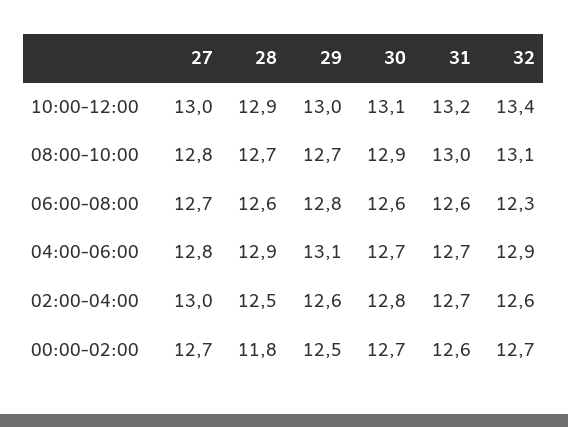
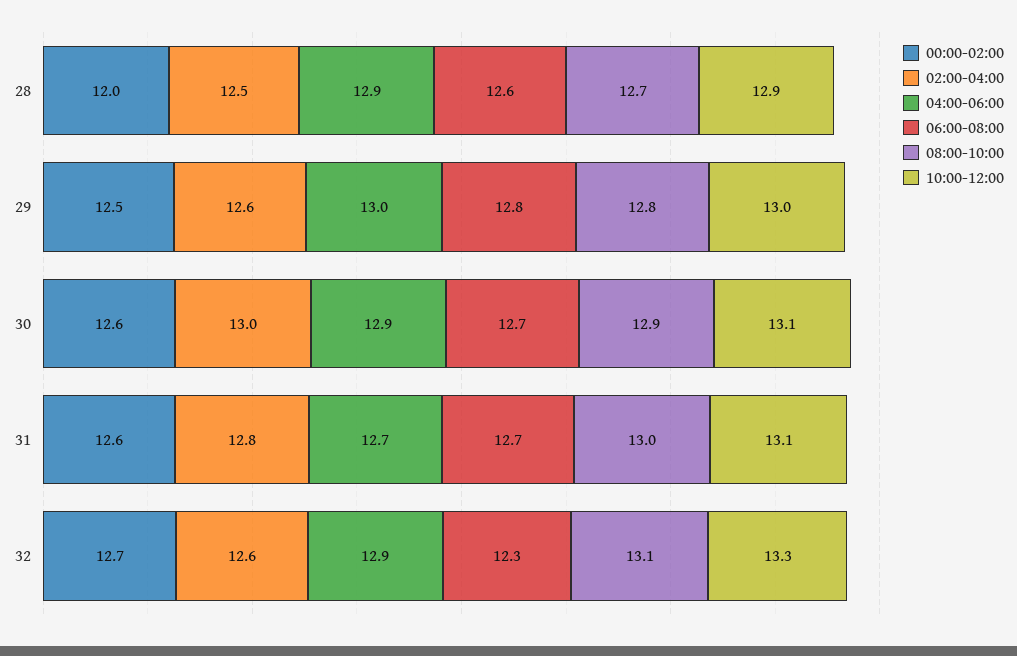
  {
    "10:00-12:00": {
-     "27": 13,
      "28": 12.9,
      "29": 13,
      "30": 13.1,
-     "31": 13.2,
+     "31": 13.1,
-     "32": 13.4
+     "32": 13.3
    },
    "08:00-10:00": {
-     "27": 12.8,
      "28": 12.7,
-     "29": 12.7,
+     "29": 12.8,
      "30": 12.9,
      "31": 13,
      "32": 13.1
    },
    "06:00-08:00": {
-     "27": 12.7,
      "28": 12.6,
      "29": 12.8,
-     "30": 12.6,
+     "30": 12.7,
-     "31": 12.6,
+     "31": 12.7,
      "32": 12.3
    },
    "04:00-06:00": {
-     "27": 12.8,
      "28": 12.9,
-     "29": 13.1,
+     "29": 13,
-     "30": 12.7,
+     "30": 12.9,
      "31": 12.7,
      "32": 12.9
    },
    "02:00-04:00": {
-     "27": 13,
      "28": 12.5,
      "29": 12.6,
-     "30": 12.8,
+     "30": 13,
-     "31": 12.7,
+     "31": 12.8,
      "32": 12.6
    },
    "00:00-02:00": {
-     "27": 12.7,
-     "28": 11.8,
+     "28": 12,
      "29": 12.5,
-     "30": 12.7,
+     "30": 12.6,
      "31": 12.6,
      "32": 12.7
    }
  }

